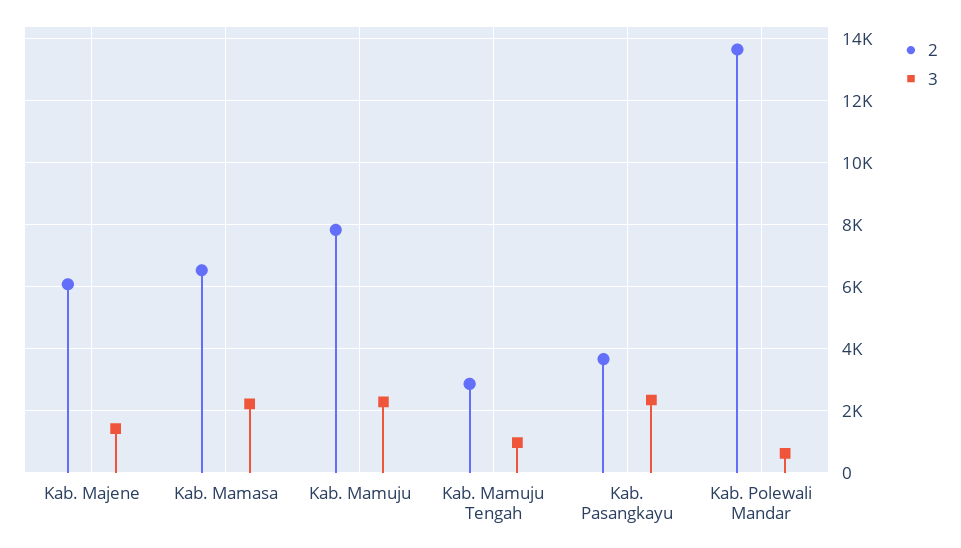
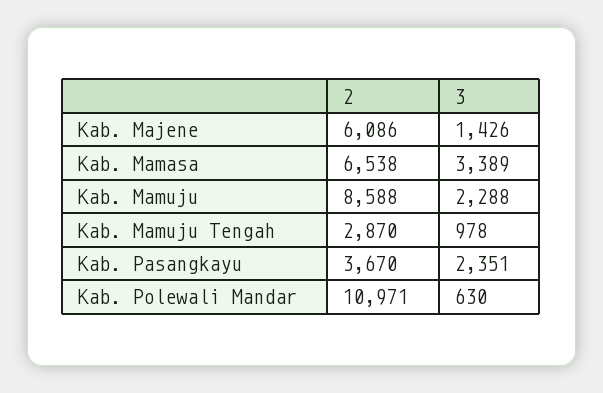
  {
    "2": {
      "Kab. Majene": 6086,
      "Kab. Mamasa": 6538,
-     "Kab. Mamuju": 7800,
+     "Kab. Mamuju": 8588,
      "Kab. Mamuju Tengah": 2870,
      "Kab. Pasangkayu": 3670,
-     "Kab. Polewali Mandar": 13600
+     "Kab. Polewali Mandar": 10971
    },
    "3": {
      "Kab. Majene": 1426,
-     "Kab. Mamasa": 2200,
+     "Kab. Mamasa": 3389,
      "Kab. Mamuju": 2288,
      "Kab. Mamuju Tengah": 978,
      "Kab. Pasangkayu": 2351,
      "Kab. Polewali Mandar": 630
    }
  }

